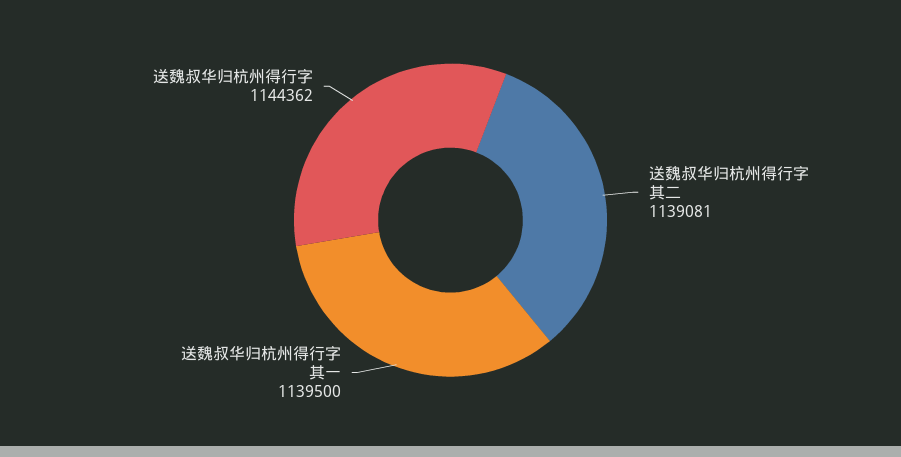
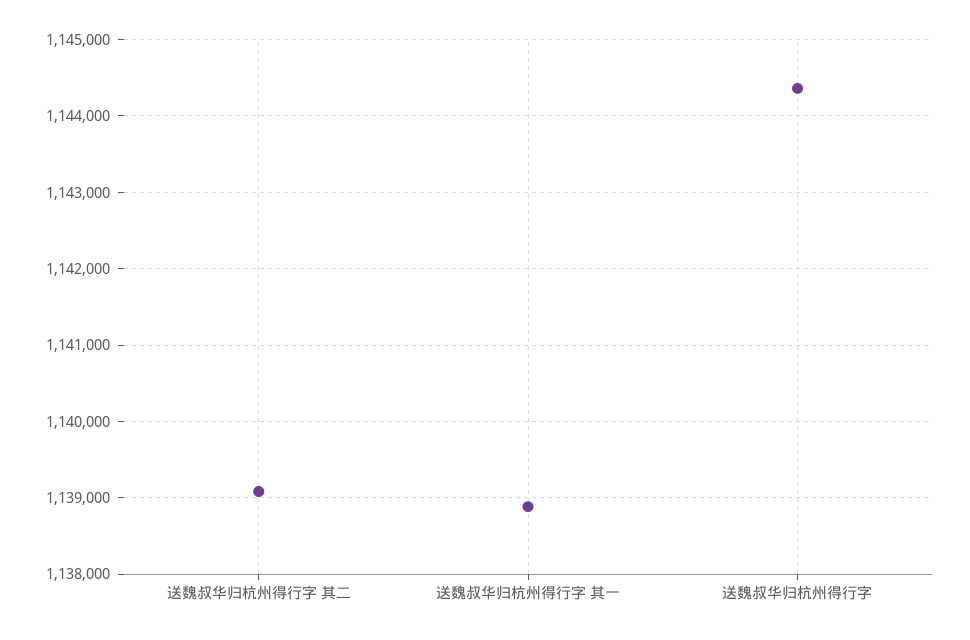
  {
    "送魏叔华归杭州得行字 其二": 1139081,
-   "送魏叔华归杭州得行字 其一": 1139500,
+   "送魏叔华归杭州得行字 其一": 1138900,
    "送魏叔华归杭州得行字": 1144362
  }

